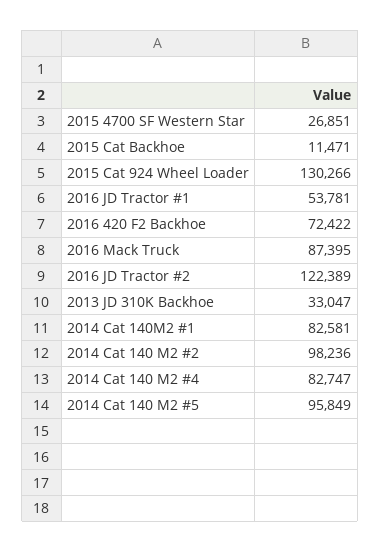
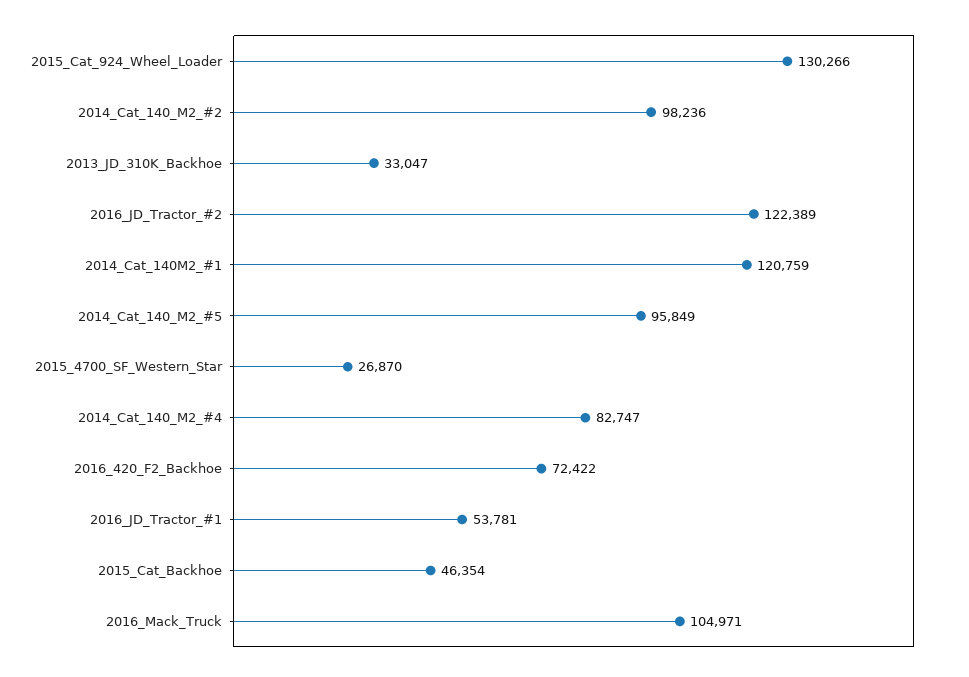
  {
-   "2015 4700 SF Western Star": 26851,
+   "2015 4700 SF Western Star": 26870,
-   "2015 Cat Backhoe": 11471,
+   "2015 Cat Backhoe": 46354,
    "2015 Cat 924 Wheel Loader": 130266,
    "2016 JD Tractor #1": 53781,
    "2016 420 F2 Backhoe": 72422,
-   "2016 Mack Truck": 87395,
+   "2016 Mack Truck": 104971,
    "2016 JD Tractor #2": 122389,
    "2013 JD 310K Backhoe": 33047,
-   "2014 Cat 140M2 #1": 82581,
+   "2014 Cat 140M2 #1": 120759,
    "2014 Cat 140 M2 #2": 98236,
    "2014 Cat 140 M2 #4": 82747,
    "2014 Cat 140 M2 #5": 95849
  }

